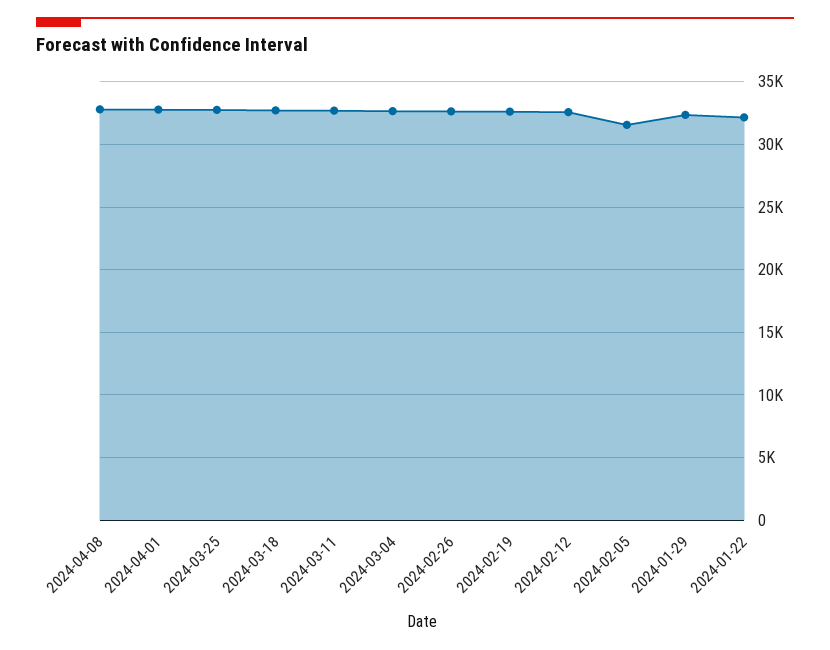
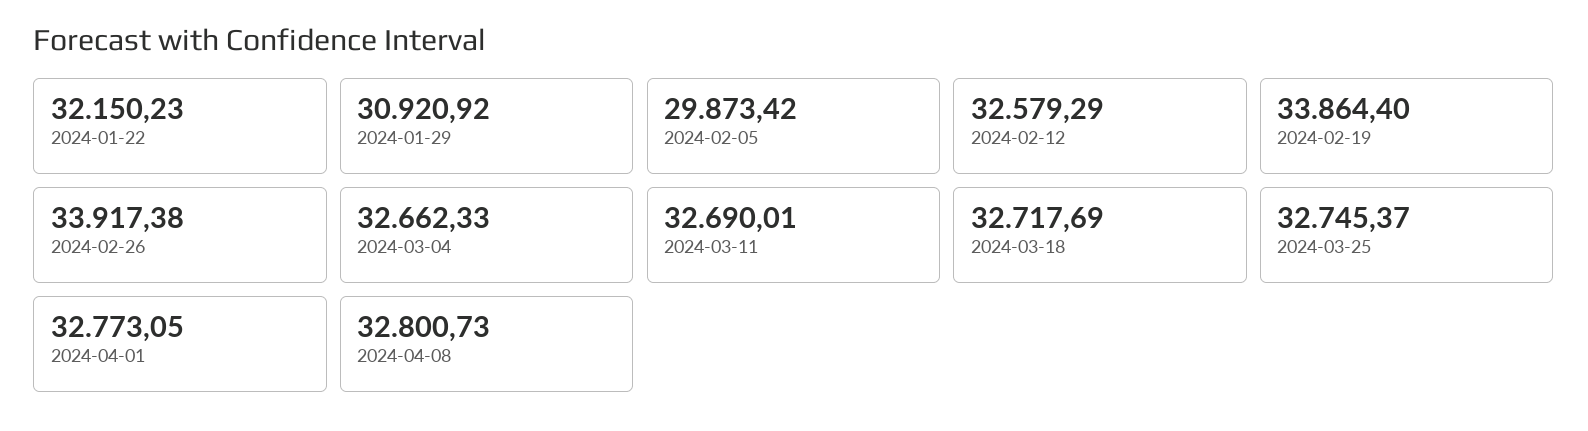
  {
    "2024-04-08": 32800.73,
    "2024-04-01": 32773.05,
    "2024-03-25": 32745.37,
    "2024-03-18": 32717.69,
    "2024-03-11": 32690.01,
    "2024-03-04": 32662.33,
-   "2024-02-26": 32500,
+   "2024-02-26": 33917.38,
-   "2024-02-19": 32500,
+   "2024-02-19": 33864.4,
    "2024-02-12": 32579.29,
-   "2024-02-05": 31500,
+   "2024-02-05": 29873.42,
-   "2024-01-29": 32500,
+   "2024-01-29": 30920.92,
    "2024-01-22": 32150.23
  }

